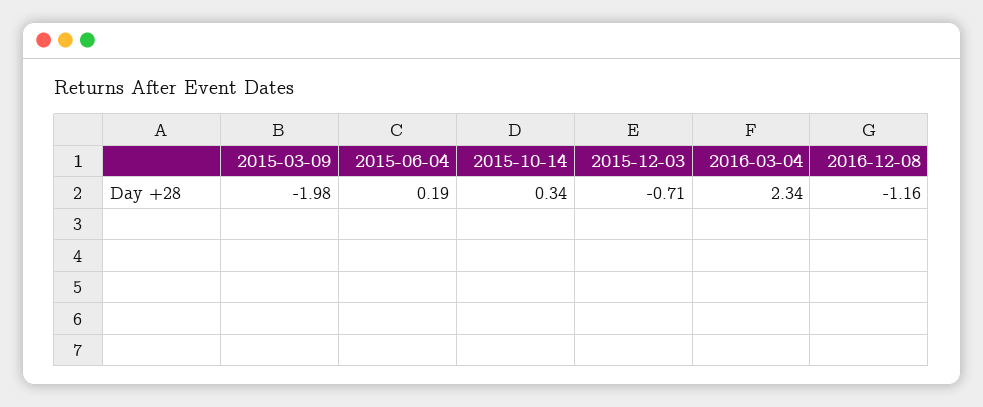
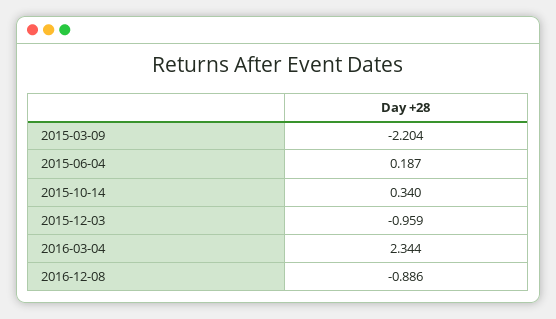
  {
-   "2015-03-09": -1.98,
+   "2015-03-09": -2.204,
    "2015-06-04": 0.187,
    "2015-10-14": 0.34,
-   "2015-12-03": -0.71,
+   "2015-12-03": -0.959,
    "2016-03-04": 2.344,
-   "2016-12-08": -1.16
+   "2016-12-08": -0.886
  }

